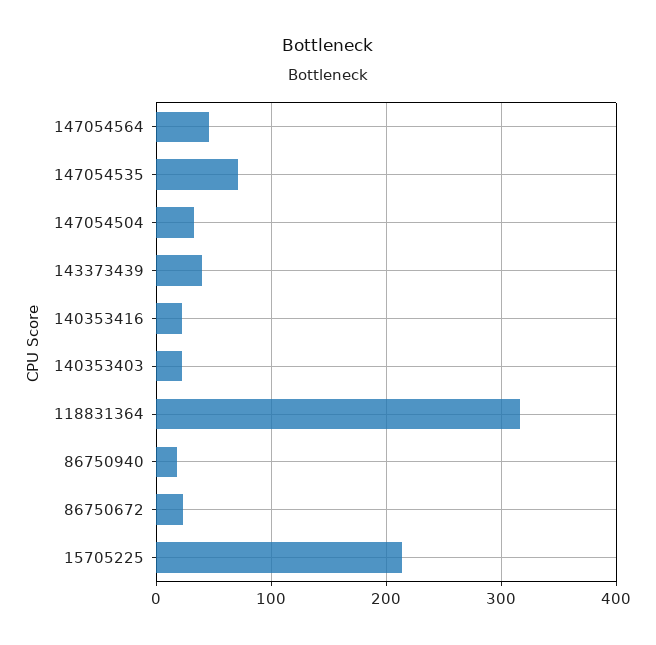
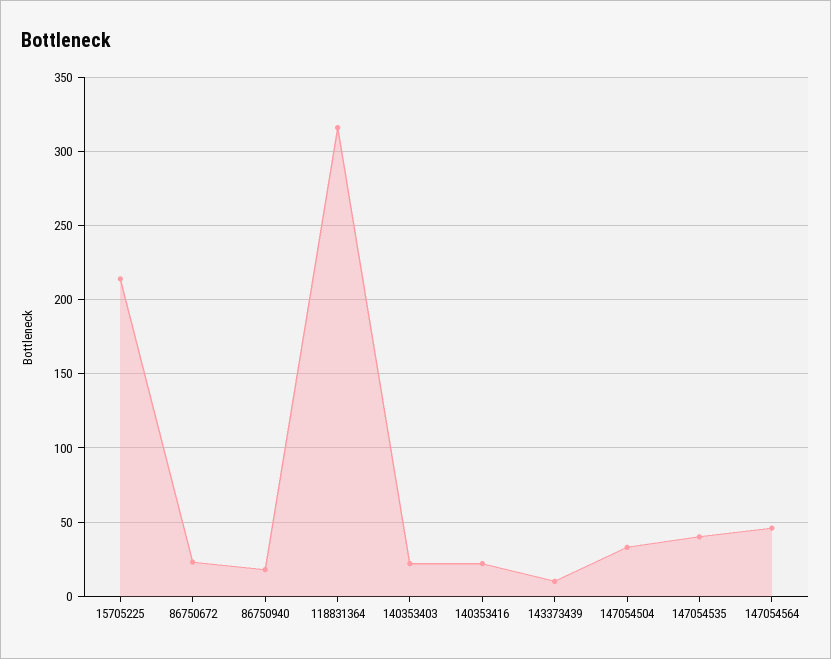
  {
    "147054564": 45,
-   "147054535": 70,
+   "147054535": 40,
    "147054504": 35,
-   "143373439": 40,
+   "143373439": 10,
    "140353416": 20,
    "140353403": 20,
    "118831364": 315,
    "86750940": 20,
    "86750672": 25,
    "15705225": 215
  }

